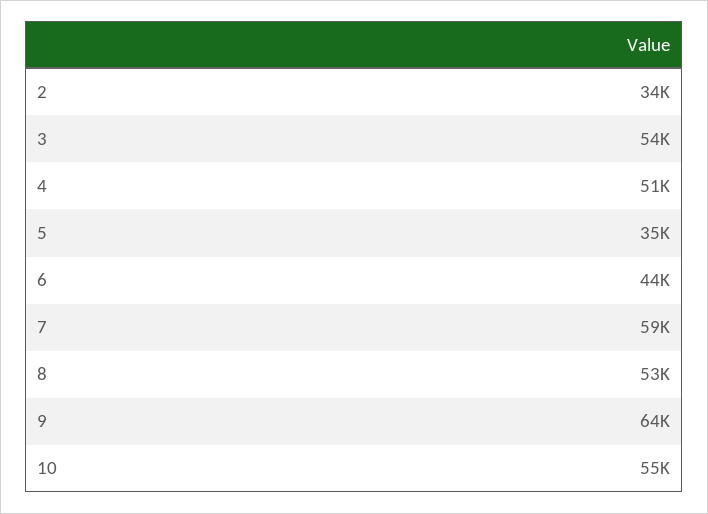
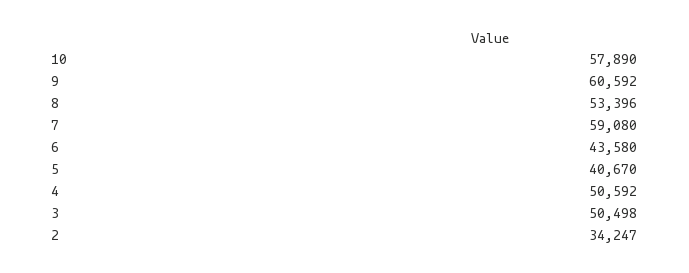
  {
    "2": 34247,
-   "3": 54000,
+   "3": 50498,
    "4": 50592,
-   "5": 35000,
+   "5": 40670,
    "6": 43580,
    "7": 59080,
    "8": 53396,
-   "9": 64000,
+   "9": 60592,
-   "10": 55000
+   "10": 57890
  }

